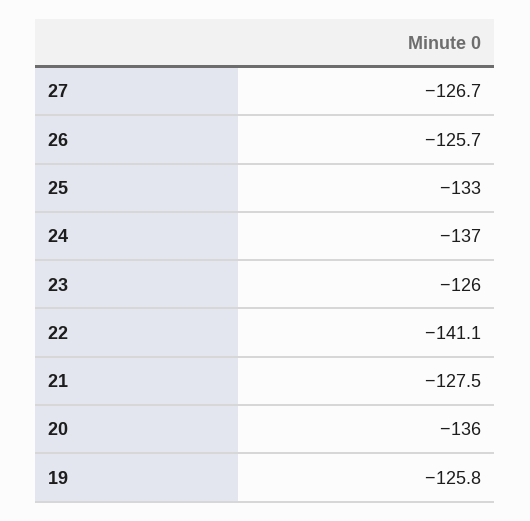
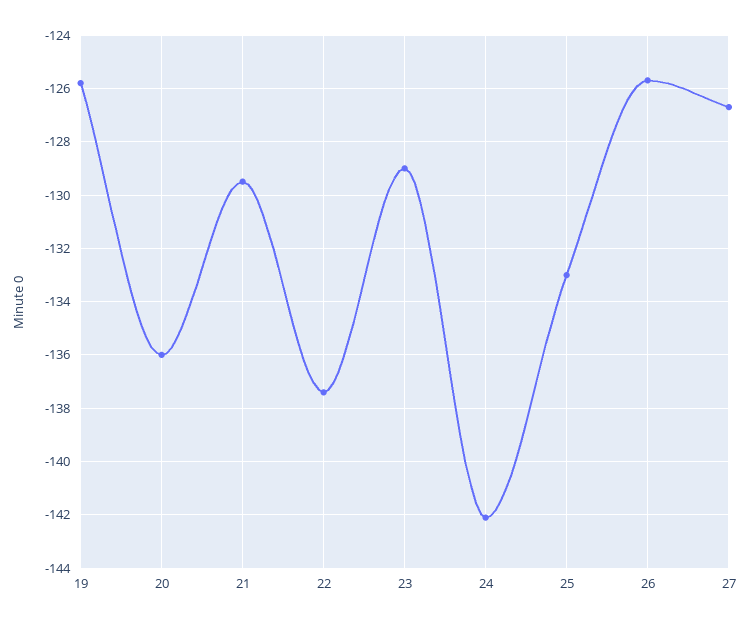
  {
    "27": -126.7,
    "26": -125.7,
    "25": -133,
-   "24": -137,
+   "24": -142,
-   "23": -126,
+   "23": -129,
-   "22": -141.1,
+   "22": -137.5,
-   "21": -127.5,
+   "21": -129.5,
    "20": -136,
    "19": -125.8
  }

